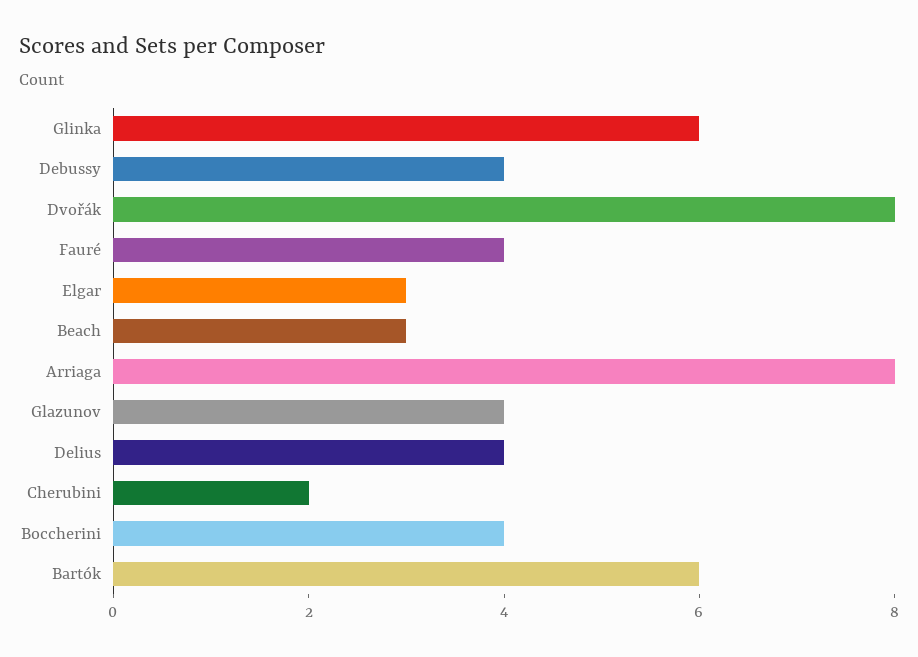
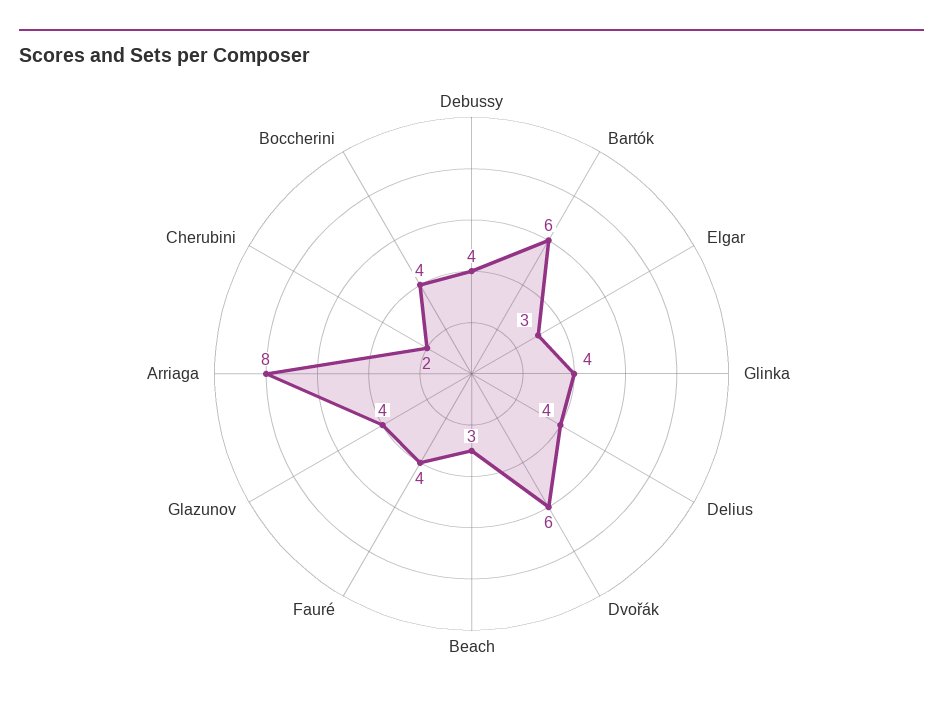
  {
-   "Glinka": 6,
+   "Glinka": 4,
    "Debussy": 4,
-   "Dvořák": 8,
+   "Dvořák": 6,
    "Fauré": 4,
    "Elgar": 3,
    "Beach": 3,
    "Arriaga": 8,
    "Glazunov": 4,
    "Delius": 4,
    "Cherubini": 2,
    "Boccherini": 4,
    "Bartók": 6
  }

